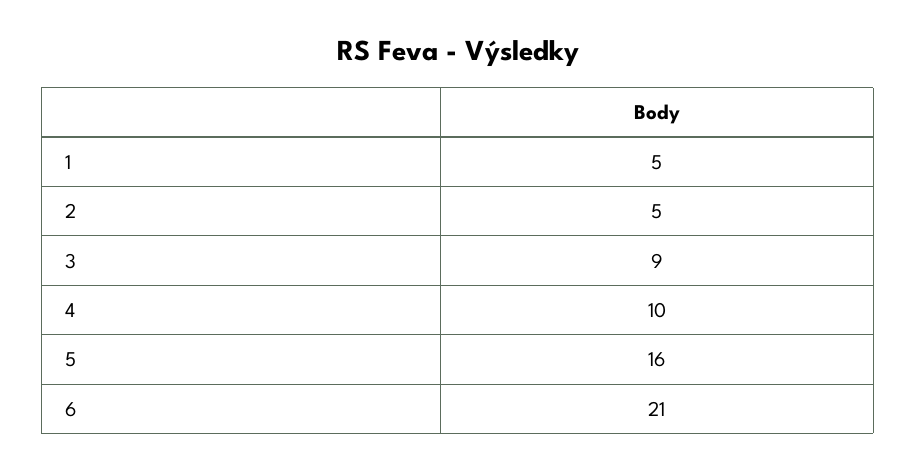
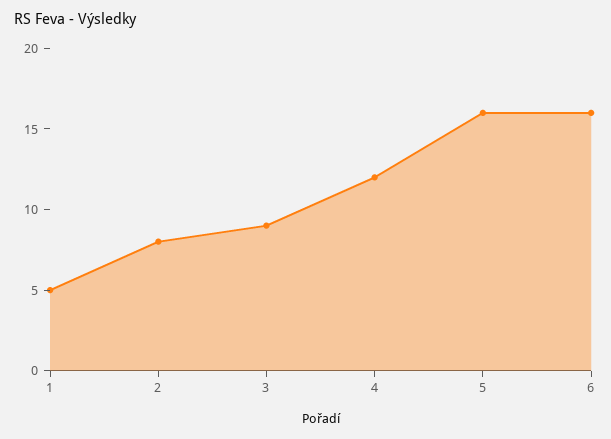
  {
    "1": 5,
-   "2": 5,
+   "2": 8,
    "3": 9,
-   "4": 10,
+   "4": 12,
    "5": 16,
-   "6": 21
+   "6": 16
  }

